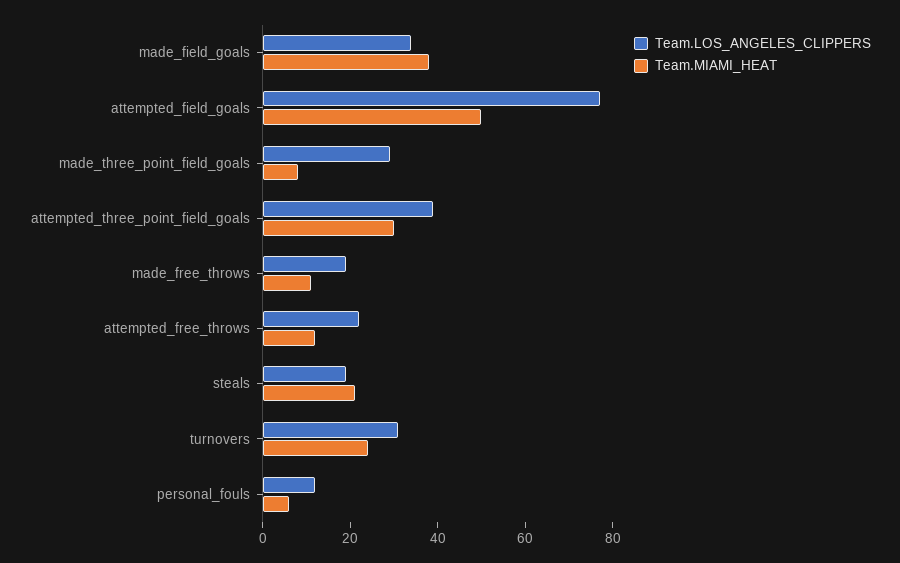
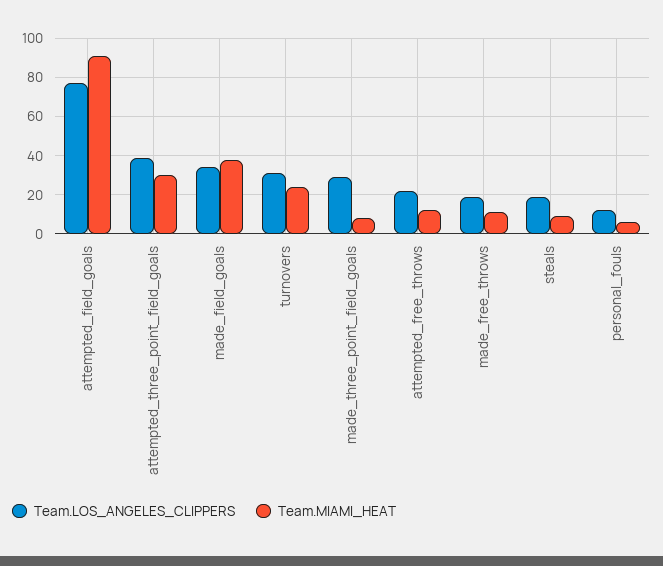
  {
    "Team.LOS_ANGELES_CLIPPERS": {
      "made_field_goals": 35,
      "attempted_field_goals": 75,
      "made_three_point_field_goals": 30,
      "attempted_three_point_field_goals": 40,
      "made_free_throws": 20,
      "attempted_free_throws": 20,
      "steals": 20,
      "turnovers": 30,
      "personal_fouls": 10
    },
    "Team.MIAMI_HEAT": {
      "made_field_goals": 40,
-     "attempted_field_goals": 50,
+     "attempted_field_goals": 90,
      "made_three_point_field_goals": 10,
      "attempted_three_point_field_goals": 30,
      "made_free_throws": 10,
      "attempted_free_throws": 10,
-     "steals": 20,
+     "steals": 10,
      "turnovers": 25,
      "personal_fouls": 5
    }
  }

